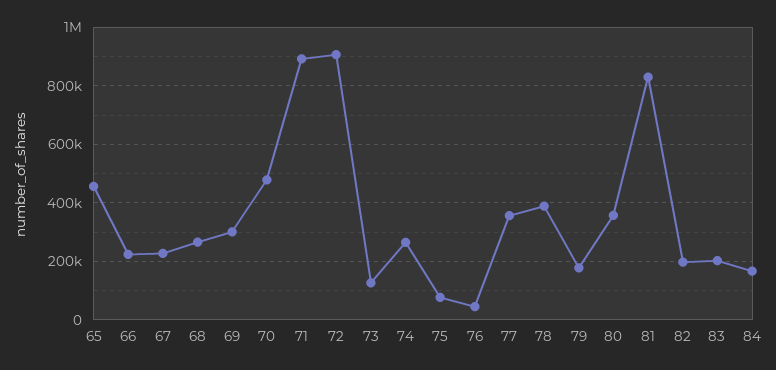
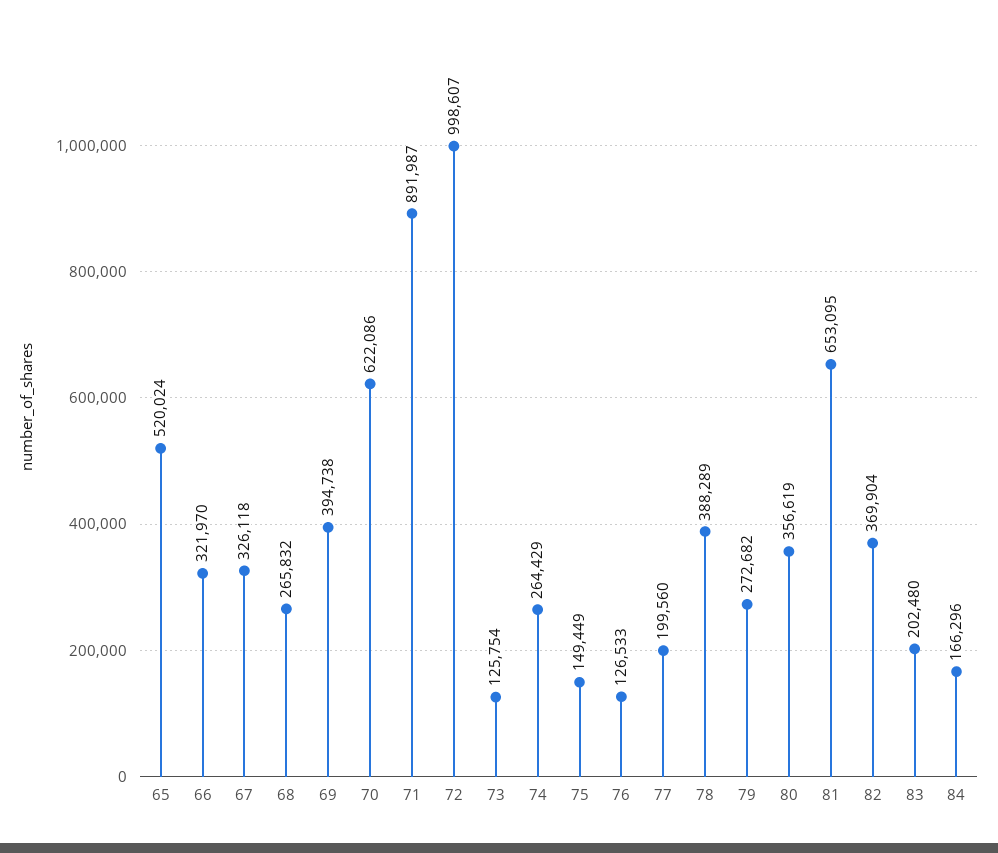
  {
-   "65": 450000,
+   "65": 520024,
-   "66": 225000,
+   "66": 321970,
-   "67": 225000,
+   "67": 326118,
    "68": 265832,
-   "69": 300000,
+   "69": 394738,
-   "70": 475000,
+   "70": 622086,
    "71": 891987,
-   "72": 900000,
+   "72": 998607,
    "73": 125754,
    "74": 264429,
-   "75": 75000,
+   "75": 149449,
-   "76": 50000,
+   "76": 126533,
-   "77": 350000,
+   "77": 199560,
    "78": 388289,
-   "79": 175000,
+   "79": 272682,
    "80": 356619,
-   "81": 825000,
+   "81": 653095,
-   "82": 200000,
+   "82": 369904,
    "83": 202480,
    "84": 166296
  }

